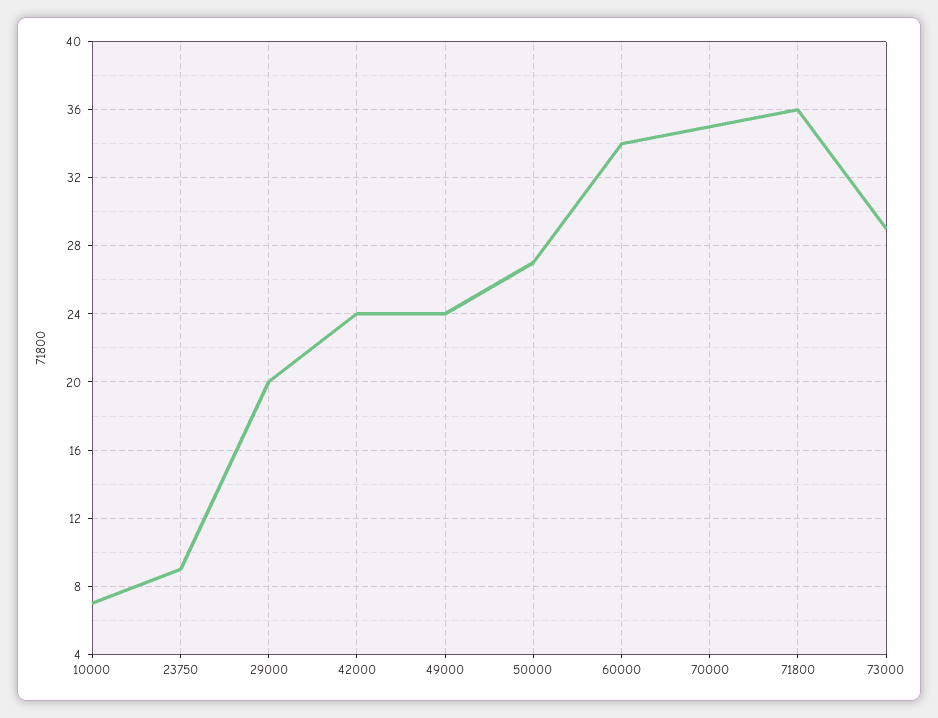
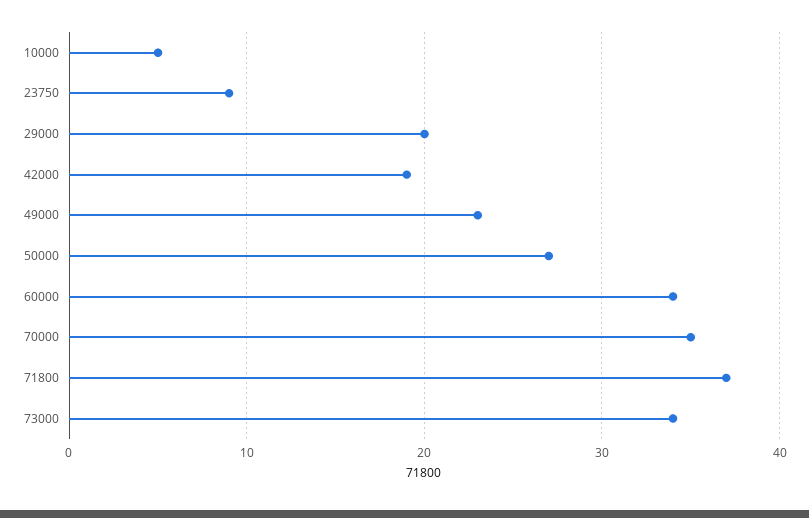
  {
-   "10000": 7,
+   "10000": 5,
    "23750": 9,
    "29000": 20,
-   "42000": 24,
+   "42000": 19,
-   "49000": 24,
+   "49000": 23,
    "50000": 27,
    "60000": 34,
    "70000": 35,
-   "71800": 36,
+   "71800": 37,
-   "73000": 29
+   "73000": 34
  }

